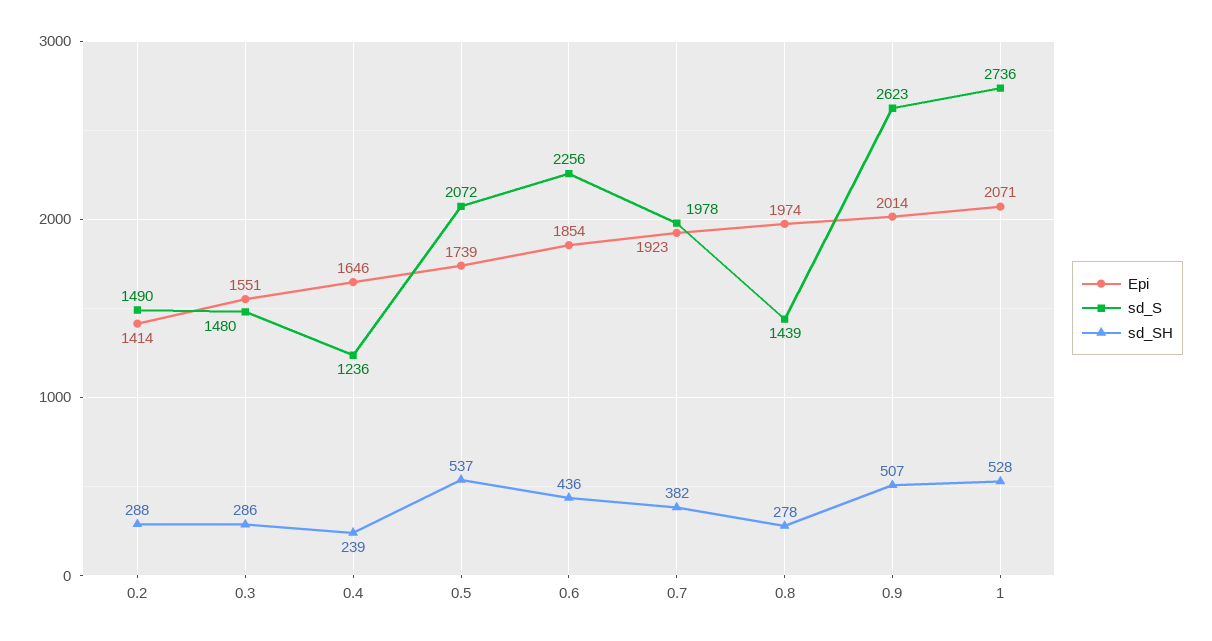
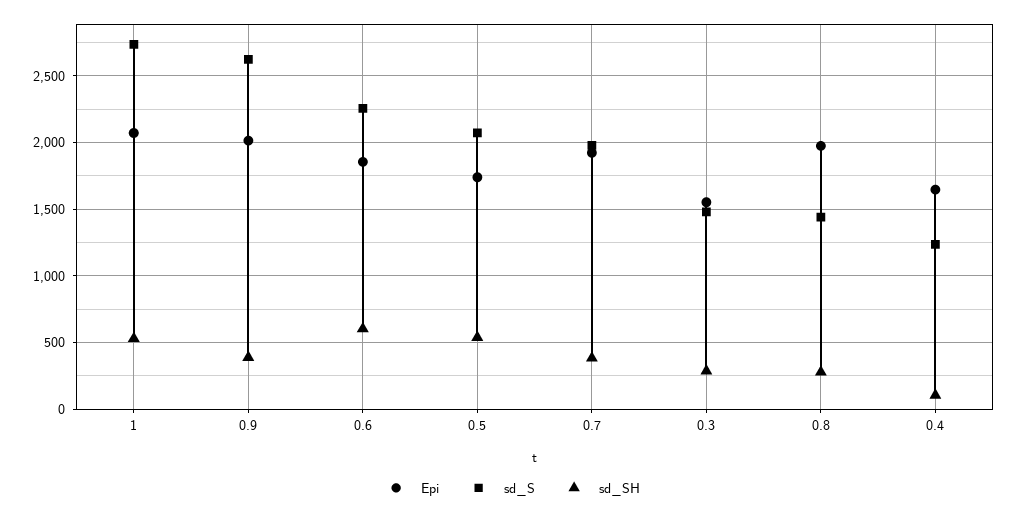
  {
    "Epi": {
-     "0.2": 1414,
      "0.3": 1551,
      "0.4": 1646,
      "0.5": 1739,
      "0.6": 1854,
      "0.7": 1923,
      "0.8": 1974,
      "0.9": 2014,
      "1": 2071
    },
    "sd_S": {
-     "0.2": 1490,
      "0.3": 1480,
      "0.4": 1236,
      "0.5": 2072,
      "0.6": 2256,
      "0.7": 1978,
      "0.8": 1439,
      "0.9": 2623,
      "1": 2736
    },
    "sd_SH": {
-     "0.2": 288,
      "0.3": 286,
-     "0.4": 239,
+     "0.4": 100,
      "0.5": 537,
-     "0.6": 436,
+     "0.6": 600,
      "0.7": 382,
      "0.8": 278,
-     "0.9": 507,
+     "0.9": 400,
      "1": 528
    }
  }

